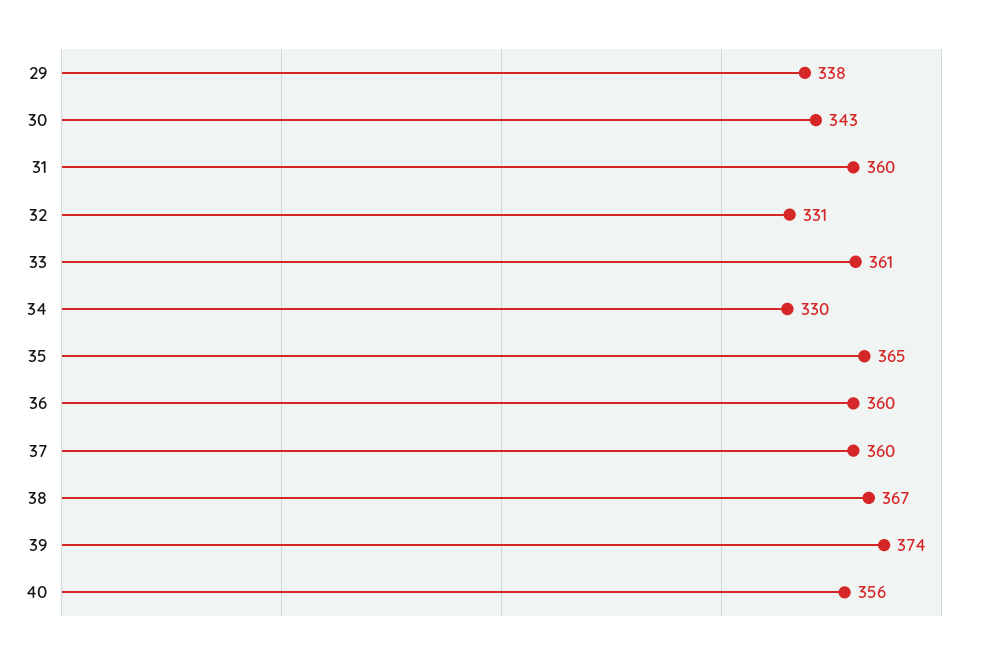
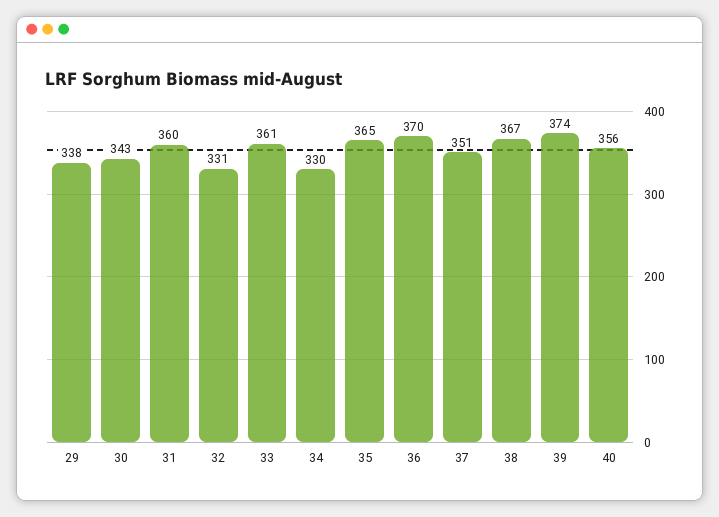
  {
    "29": 338,
    "30": 343,
    "31": 360,
    "32": 331,
    "33": 361,
    "34": 330,
    "35": 365,
-   "36": 360,
+   "36": 370,
-   "37": 360,
+   "37": 351,
    "38": 367,
    "39": 374,
    "40": 356
  }

